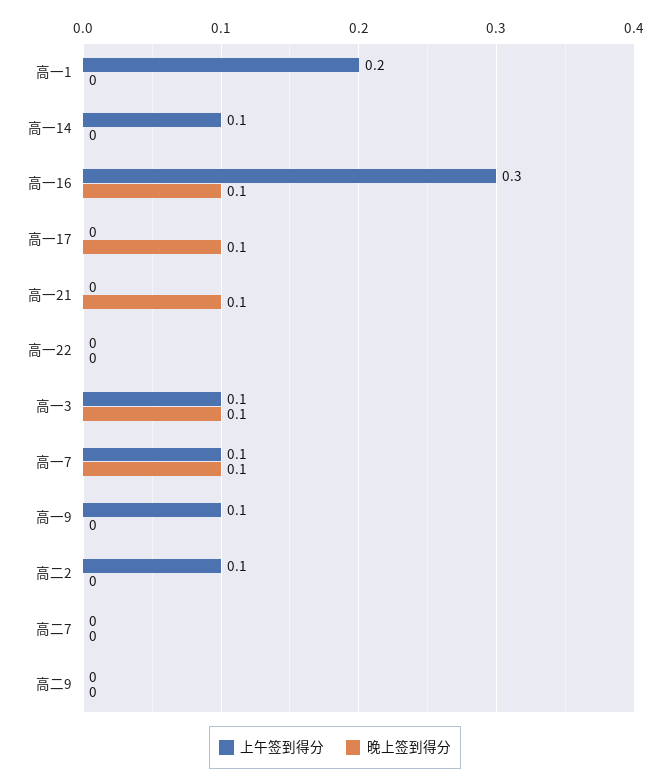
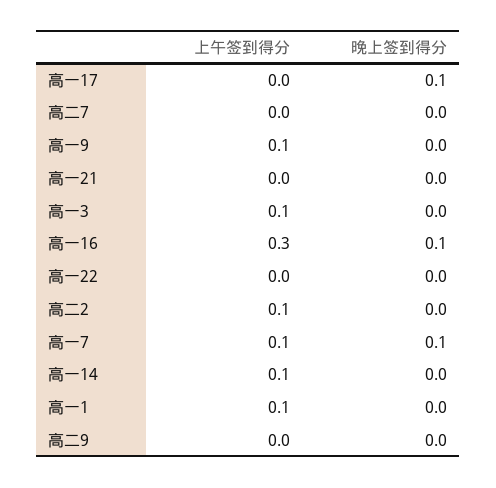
  {
    "上午签到得分": {
-     "高一1": 0.2,
+     "高一1": 0.1,
      "高一14": 0.1,
      "高一16": 0.3,
      "高一17": 0,
      "高一21": 0,
      "高一22": 0,
      "高一3": 0.1,
      "高一7": 0.1,
      "高一9": 0.1,
      "高二2": 0.1,
      "高二7": 0,
      "高二9": 0
    },
    "晚上签到得分": {
      "高一1": 0,
      "高一14": 0,
      "高一16": 0.1,
      "高一17": 0.1,
-     "高一21": 0.1,
+     "高一21": 0,
      "高一22": 0,
-     "高一3": 0.1,
+     "高一3": 0,
      "高一7": 0.1,
      "高一9": 0,
      "高二2": 0,
      "高二7": 0,
      "高二9": 0
    }
  }

